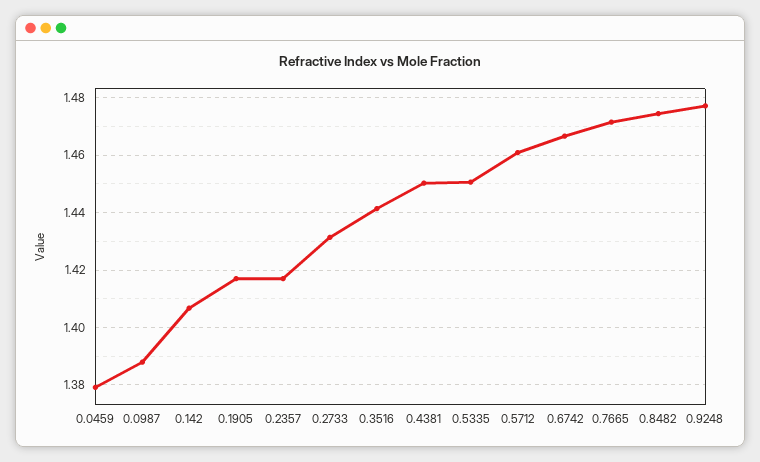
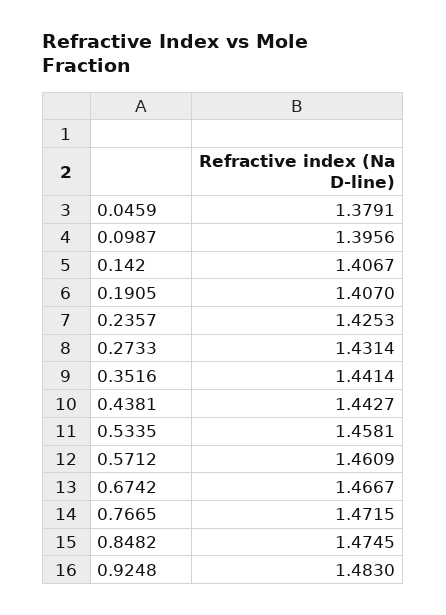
  {
    "0.0459": 1.3791,
-   "0.0987": 1.3875,
+   "0.0987": 1.3956,
    "0.142": 1.4067,
-   "0.1905": 1.4175,
+   "0.1905": 1.407,
-   "0.2357": 1.4175,
+   "0.2357": 1.4253,
    "0.2733": 1.4314,
    "0.3516": 1.4414,
-   "0.4381": 1.45,
+   "0.4381": 1.4427,
-   "0.5335": 1.45,
+   "0.5335": 1.4581,
    "0.5712": 1.4609,
    "0.6742": 1.4667,
    "0.7665": 1.4715,
    "0.8482": 1.4745,
-   "0.9248": 1.4775
+   "0.9248": 1.483
  }

